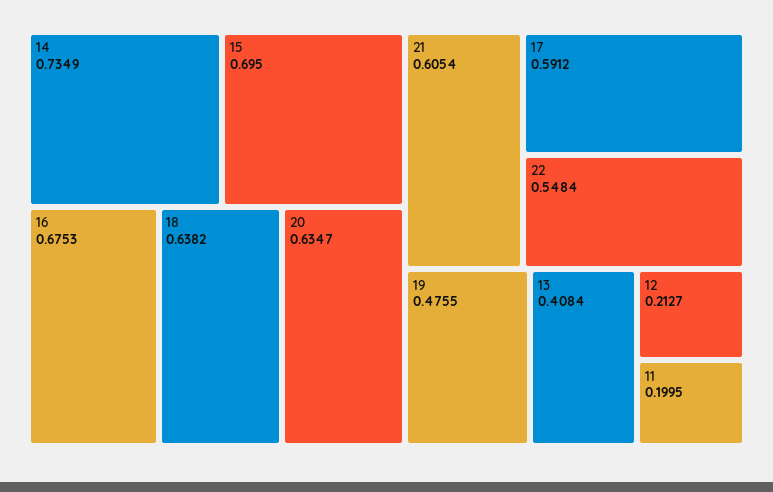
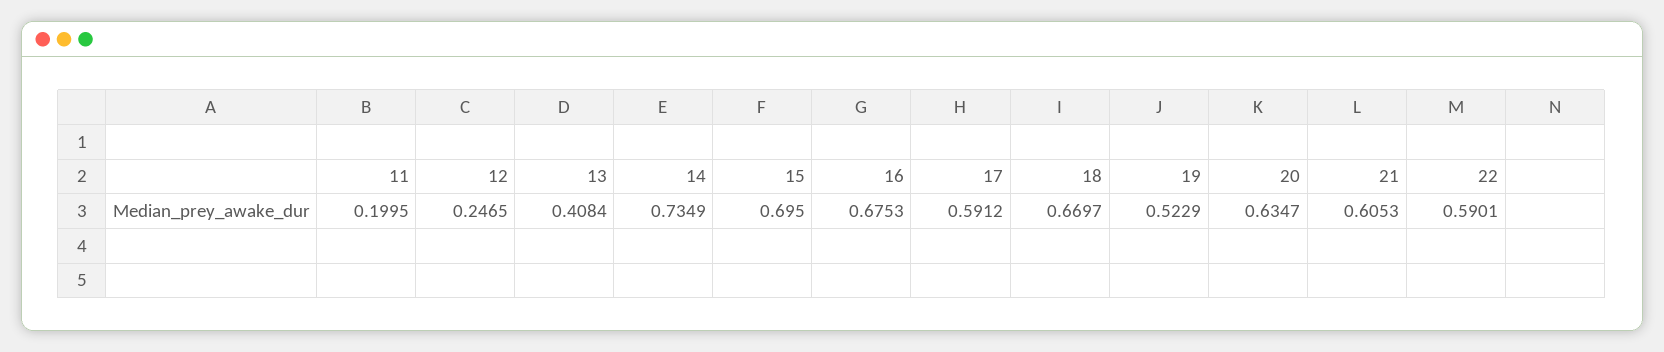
  {
    "14": 0.7349,
    "15": 0.695,
    "16": 0.6753,
-   "18": 0.6382,
+   "18": 0.6697,
    "20": 0.6347,
-   "21": 0.6054,
+   "21": 0.6053,
    "17": 0.5912,
-   "22": 0.5484,
+   "22": 0.5901,
-   "19": 0.4755,
+   "19": 0.5229,
    "13": 0.4084,
-   "12": 0.2127,
+   "12": 0.2465,
    "11": 0.1995
  }

